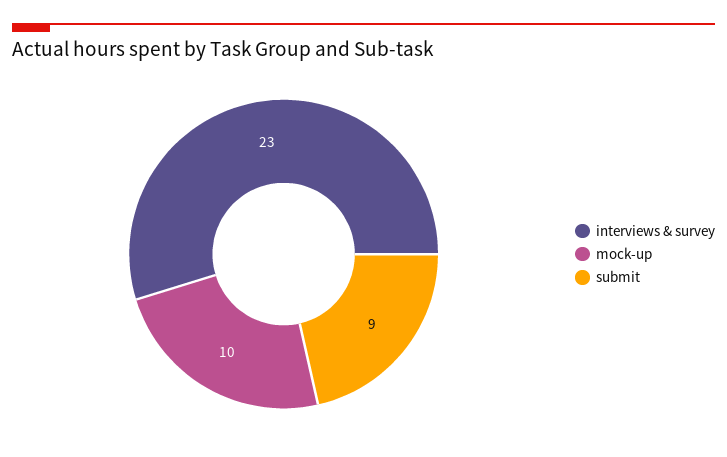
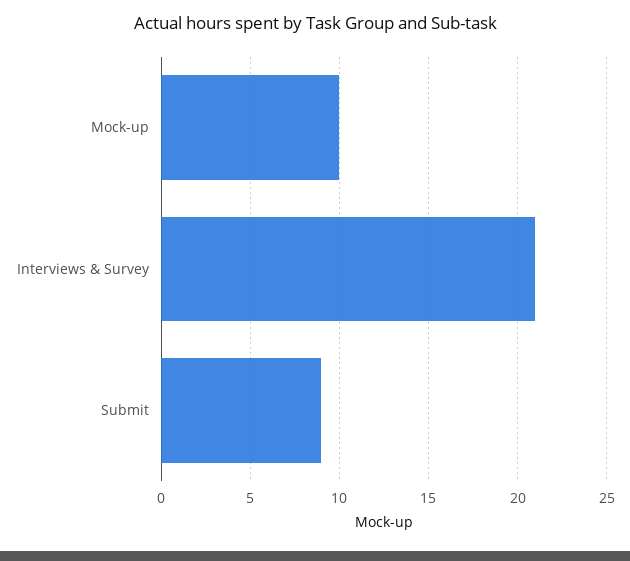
  {
-   "interviews & survey": 23,
+   "interviews & survey": 21,
    "mock-up": 10,
    "submit": 9
  }

